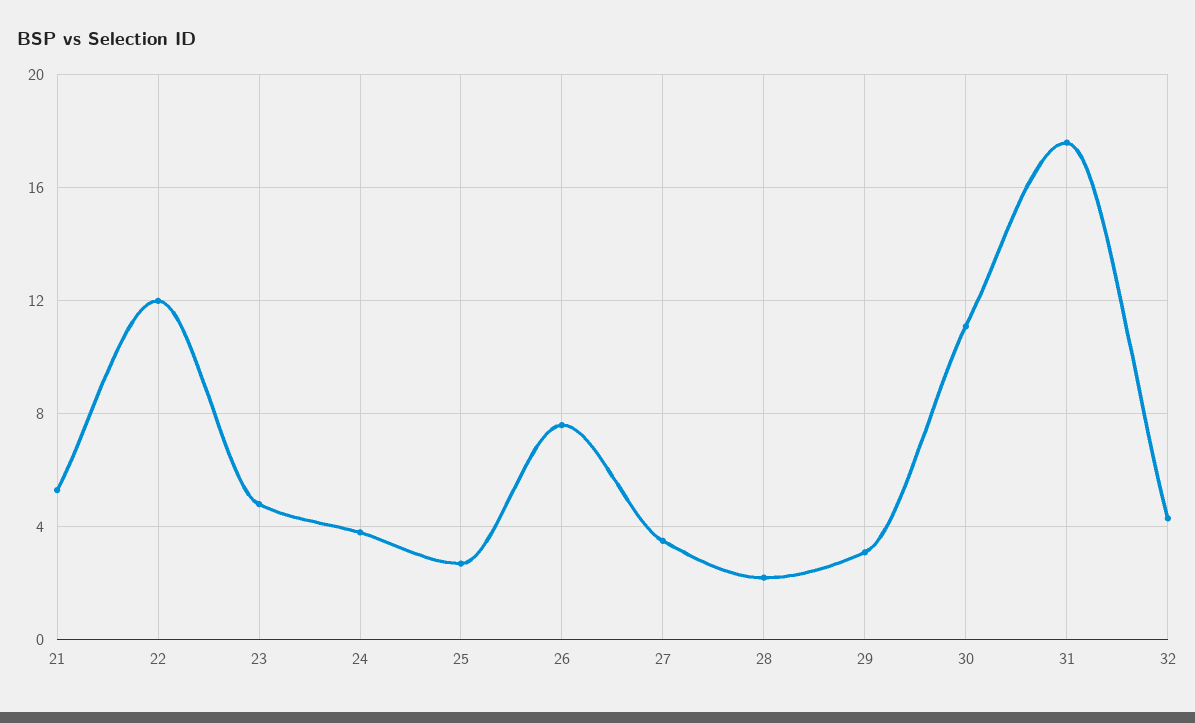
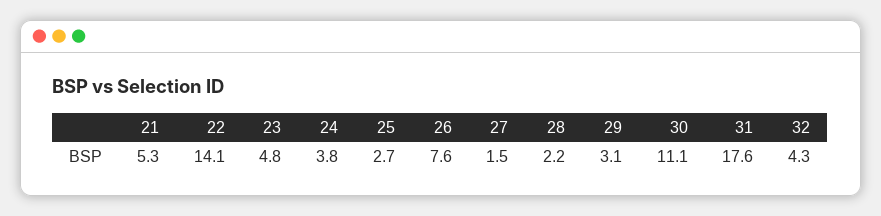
  {
    "21": 5.3,
-   "22": 12,
+   "22": 14.1,
    "23": 4.8,
    "24": 3.8,
    "25": 2.7,
    "26": 7.6,
-   "27": 3.5,
+   "27": 1.5,
    "28": 2.2,
    "29": 3.1,
    "30": 11.1,
    "31": 17.6,
    "32": 4.3
  }

